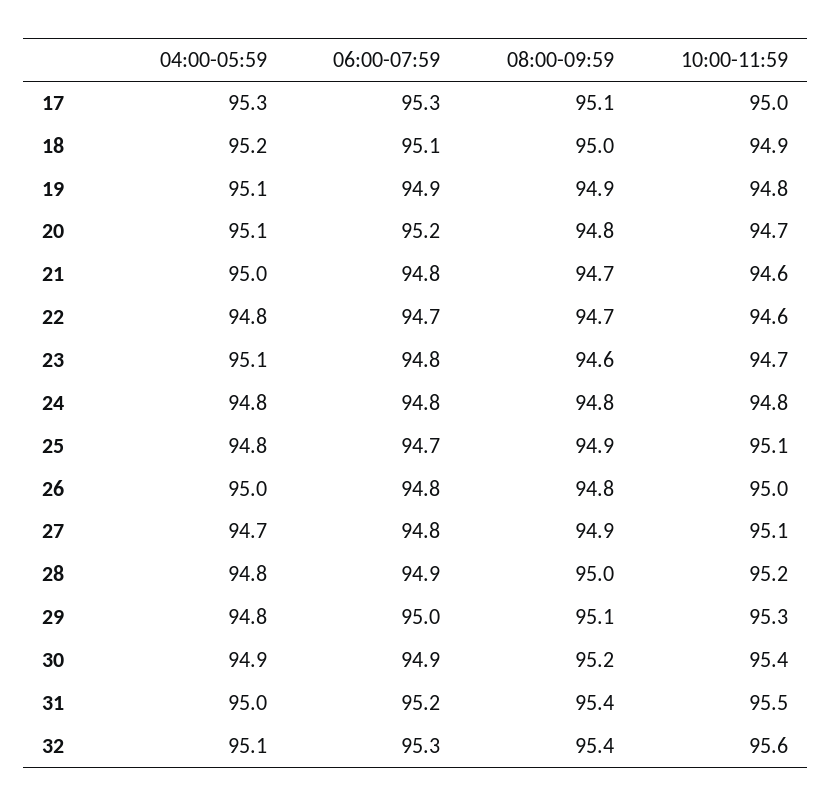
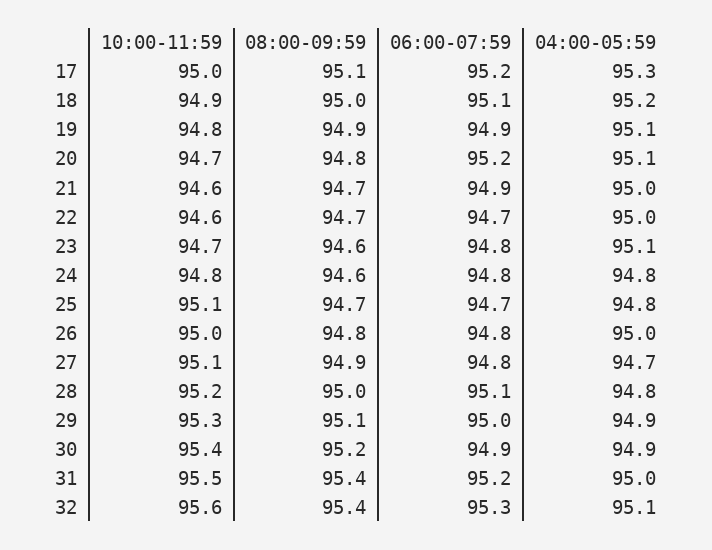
  {
    "04:00-05:59": {
      "17": 95.3,
      "18": 95.2,
      "19": 95.1,
      "20": 95.1,
      "21": 95,
-     "22": 94.8,
+     "22": 95,
      "23": 95.1,
      "24": 94.8,
      "25": 94.8,
      "26": 95,
      "27": 94.7,
      "28": 94.8,
-     "29": 94.8,
+     "29": 94.9,
      "30": 94.9,
      "31": 95,
      "32": 95.1
    },
    "06:00-07:59": {
-     "17": 95.3,
+     "17": 95.2,
      "18": 95.1,
      "19": 94.9,
      "20": 95.2,
-     "21": 94.8,
+     "21": 94.9,
      "22": 94.7,
      "23": 94.8,
      "24": 94.8,
      "25": 94.7,
      "26": 94.8,
      "27": 94.8,
-     "28": 94.9,
+     "28": 95.1,
      "29": 95,
      "30": 94.9,
      "31": 95.2,
      "32": 95.3
    },
    "08:00-09:59": {
      "17": 95.1,
      "18": 95,
      "19": 94.9,
      "20": 94.8,
      "21": 94.7,
      "22": 94.7,
      "23": 94.6,
-     "24": 94.8,
+     "24": 94.6,
-     "25": 94.9,
+     "25": 94.7,
      "26": 94.8,
      "27": 94.9,
      "28": 95,
      "29": 95.1,
      "30": 95.2,
      "31": 95.4,
      "32": 95.4
    },
    "10:00-11:59": {
      "17": 95,
      "18": 94.9,
      "19": 94.8,
      "20": 94.7,
      "21": 94.6,
      "22": 94.6,
      "23": 94.7,
      "24": 94.8,
      "25": 95.1,
      "26": 95,
      "27": 95.1,
      "28": 95.2,
      "29": 95.3,
      "30": 95.4,
      "31": 95.5,
      "32": 95.6
    }
  }

